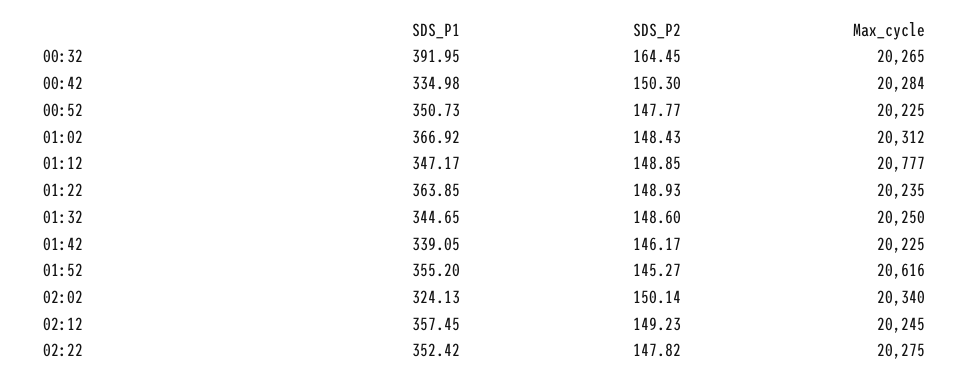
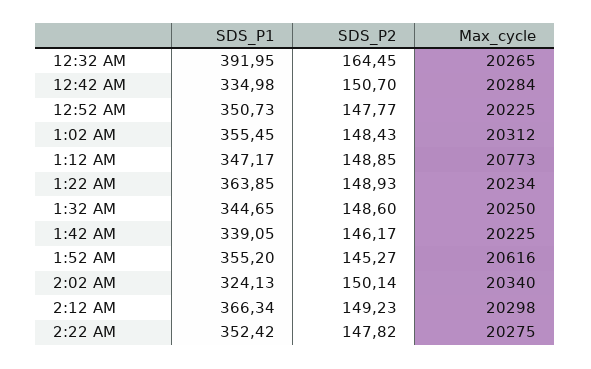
  {
    "SDS_P1": {
      "00:32": 391.95,
      "00:42": 334.98,
      "00:52": 350.73,
-     "01:02": 366.92,
+     "01:02": 355.45,
      "01:12": 347.17,
      "01:22": 363.85,
      "01:32": 344.65,
      "01:42": 339.05,
      "01:52": 355.2,
      "02:02": 324.13,
-     "02:12": 357.45,
+     "02:12": 366.34,
      "02:22": 352.42
    },
    "SDS_P2": {
      "00:32": 164.45,
-     "00:42": 150.3,
+     "00:42": 150.7,
      "00:52": 147.77,
      "01:02": 148.43,
      "01:12": 148.85,
      "01:22": 148.93,
      "01:32": 148.6,
      "01:42": 146.17,
      "01:52": 145.27,
      "02:02": 150.14,
      "02:12": 149.23,
      "02:22": 147.82
    },
    "Max_cycle": {
      "00:32": 20265,
      "00:42": 20284,
      "00:52": 20225,
      "01:02": 20312,
-     "01:12": 20777,
+     "01:12": 20773,
-     "01:22": 20235,
+     "01:22": 20234,
      "01:32": 20250,
      "01:42": 20225,
      "01:52": 20616,
      "02:02": 20340,
-     "02:12": 20245,
+     "02:12": 20298,
      "02:22": 20275
    }
  }

